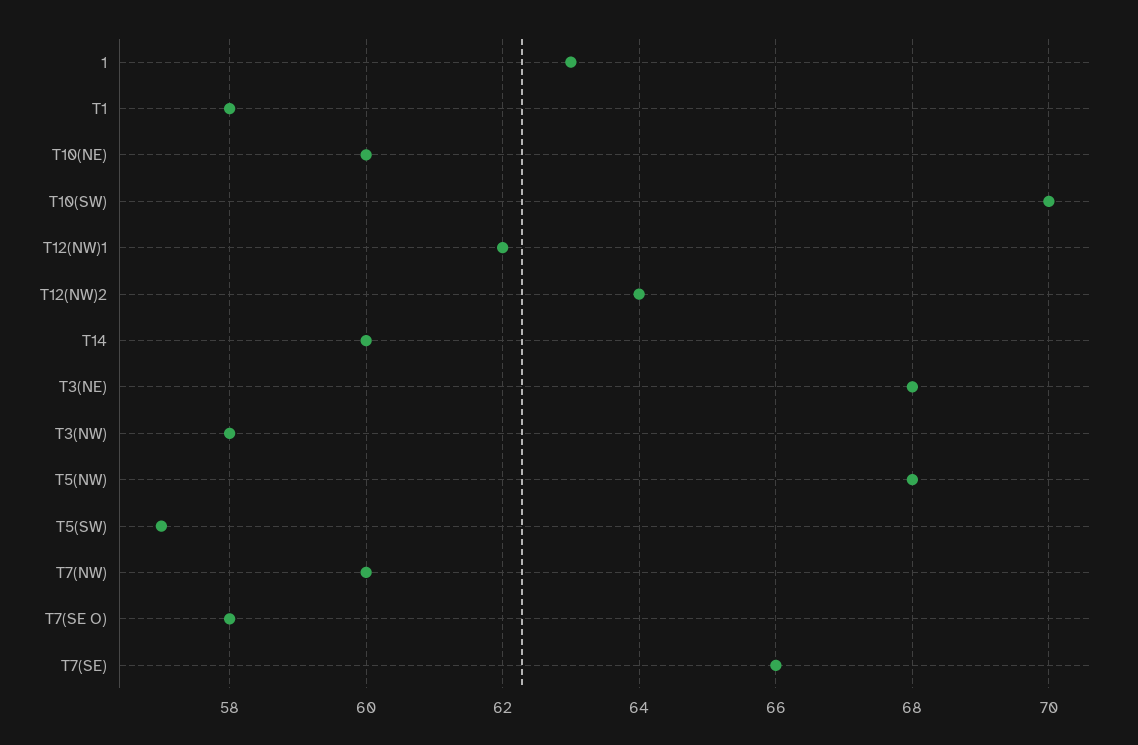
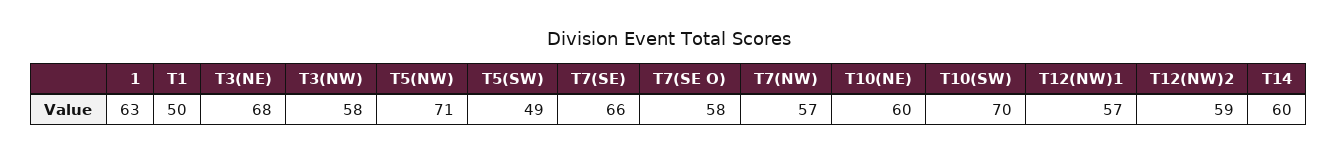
  {
    "1": 63,
-   "T1": 58,
+   "T1": 50,
    "T10(NE)": 60,
    "T10(SW)": 70,
-   "T12(NW)1": 62,
+   "T12(NW)1": 57,
-   "T12(NW)2": 64,
+   "T12(NW)2": 59,
    "T14": 60,
    "T3(NE)": 68,
    "T3(NW)": 58,
-   "T5(NW)": 68,
+   "T5(NW)": 71,
-   "T5(SW)": 57,
+   "T5(SW)": 49,
-   "T7(NW)": 60,
+   "T7(NW)": 57,
    "T7(SE O)": 58,
    "T7(SE)": 66
  }

